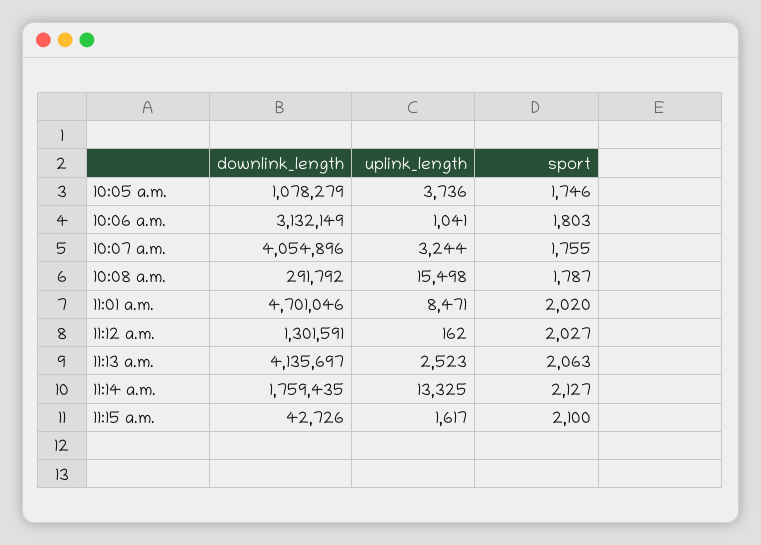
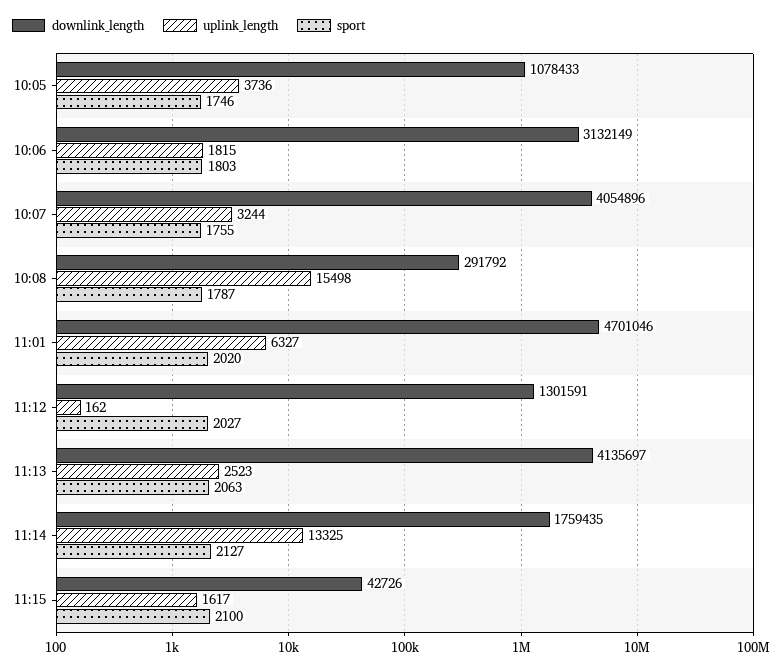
  {
    "downlink_length": {
-     "10:05 a.m.": 1078279,
+     "10:05 a.m.": 1078433,
      "10:06 a.m.": 3132149,
      "10:07 a.m.": 4054896,
      "10:08 a.m.": 291792,
      "11:01 a.m.": 4701046,
      "11:12 a.m.": 1301591,
      "11:13 a.m.": 4135697,
      "11:14 a.m.": 1759435,
      "11:15 a.m.": 42726
    },
    "uplink_length": {
      "10:05 a.m.": 3736,
-     "10:06 a.m.": 1041,
+     "10:06 a.m.": 1815,
      "10:07 a.m.": 3244,
      "10:08 a.m.": 15498,
-     "11:01 a.m.": 8471,
+     "11:01 a.m.": 6327,
      "11:12 a.m.": 162,
      "11:13 a.m.": 2523,
      "11:14 a.m.": 13325,
      "11:15 a.m.": 1617
    },
    "sport": {
      "10:05 a.m.": 1746,
      "10:06 a.m.": 1803,
      "10:07 a.m.": 1755,
      "10:08 a.m.": 1787,
      "11:01 a.m.": 2020,
      "11:12 a.m.": 2027,
      "11:13 a.m.": 2063,
      "11:14 a.m.": 2127,
      "11:15 a.m.": 2100
    }
  }

